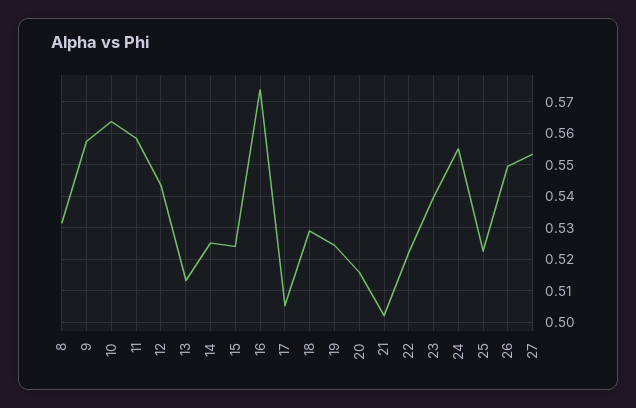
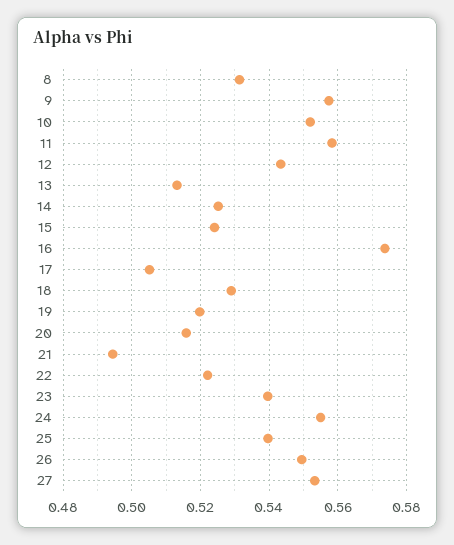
  {
    "8": 0.532,
    "9": 0.558,
-   "10": 0.564,
+   "10": 0.552,
    "11": 0.558,
    "12": 0.544,
    "13": 0.514,
    "14": 0.526,
    "15": 0.524,
    "16": 0.574,
    "17": 0.506,
    "18": 0.53,
-   "19": 0.524,
+   "19": 0.52,
    "20": 0.516,
-   "21": 0.502,
+   "21": 0.494,
    "22": 0.522,
    "23": 0.54,
    "24": 0.556,
-   "25": 0.522,
+   "25": 0.54,
    "26": 0.55,
    "27": 0.554
  }

